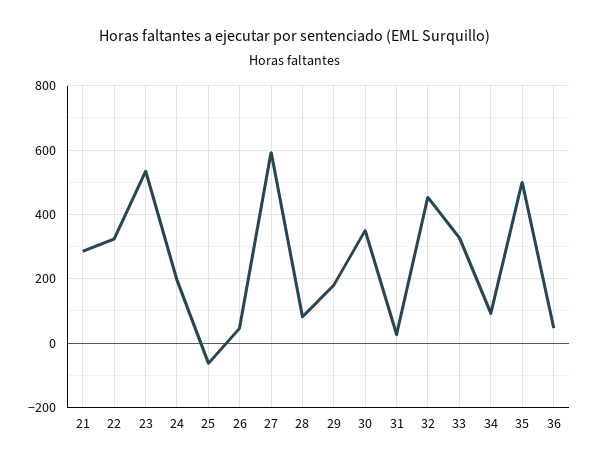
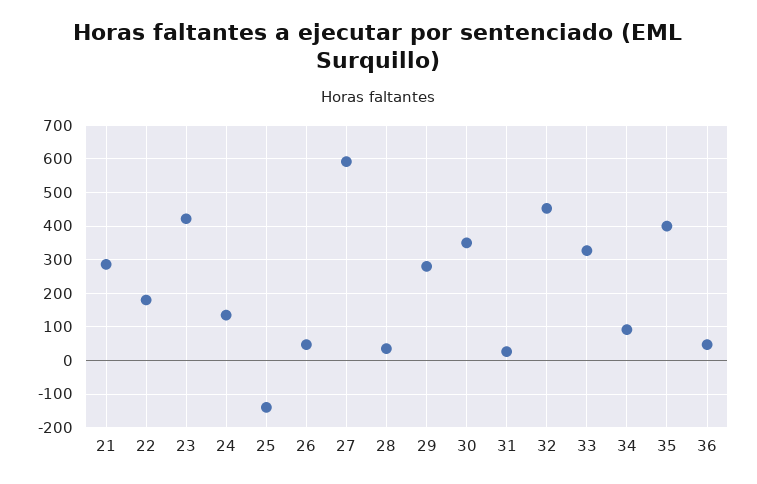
  {
    "21": 280,
-   "22": 320,
+   "22": 180,
-   "23": 540,
+   "23": 420,
-   "24": 200,
+   "24": 140,
-   "25": -60,
+   "25": -140,
    "26": 40,
    "27": 600,
-   "28": 80,
+   "28": 40,
-   "29": 180,
+   "29": 280,
    "30": 360,
    "31": 20,
    "32": 460,
    "33": 320,
    "34": 100,
-   "35": 500,
+   "35": 400,
    "36": 40
  }

